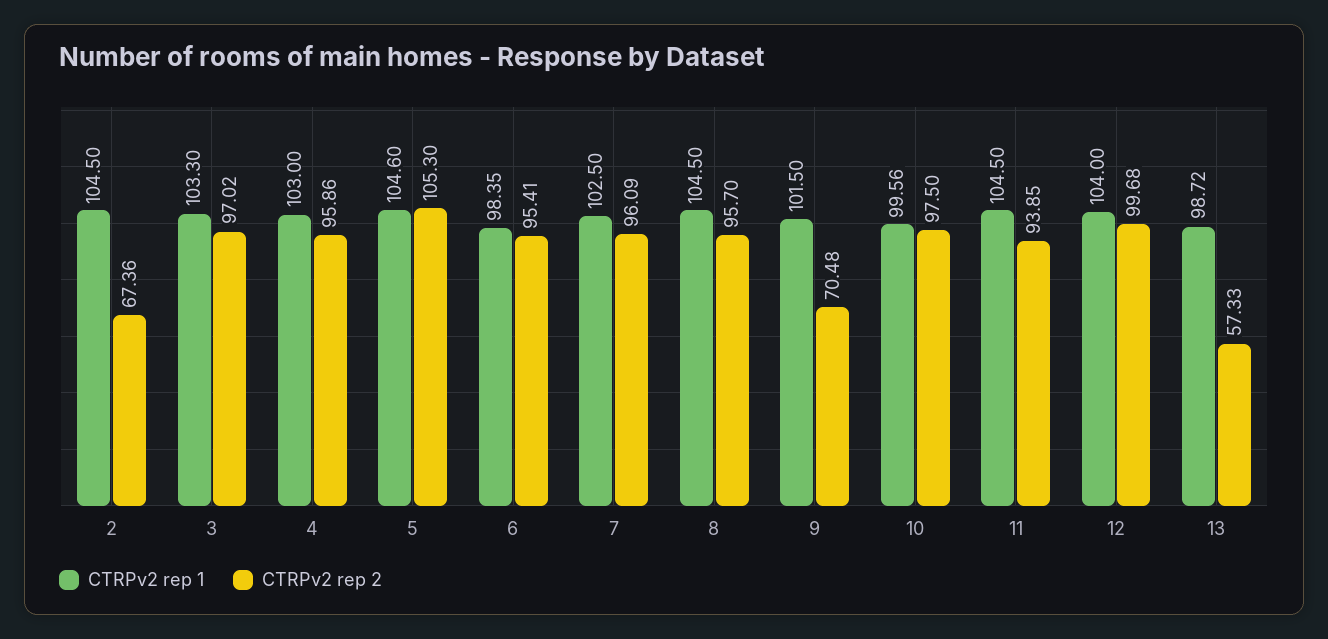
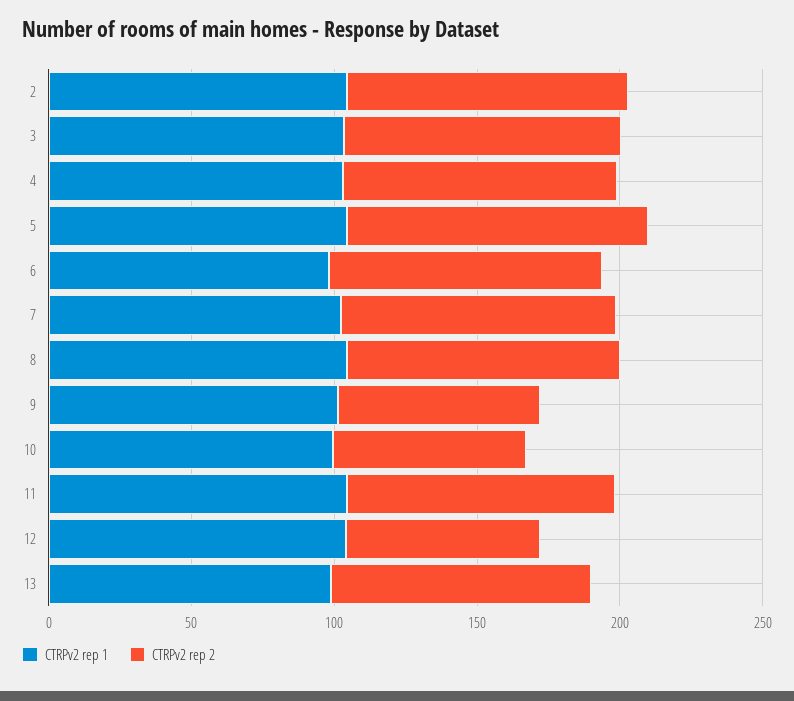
  {
    "CTRPv2 rep 1": {
      "2": 104.5,
      "3": 103.3,
      "4": 103,
      "5": 104.6,
      "6": 98.35,
      "7": 102.5,
      "8": 104.5,
      "9": 101.5,
      "10": 99.56,
      "11": 104.5,
      "12": 104,
      "13": 98.72
    },
    "CTRPv2 rep 2": {
-     "2": 67.36,
+     "2": 100,
      "3": 97.02,
      "4": 95.86,
      "5": 105.3,
      "6": 95.41,
      "7": 96.09,
      "8": 95.7,
      "9": 70.48,
-     "10": 97.5,
+     "10": 70,
      "11": 93.85,
-     "12": 99.68,
+     "12": 70,
-     "13": 57.33
+     "13": 90
    }
  }

